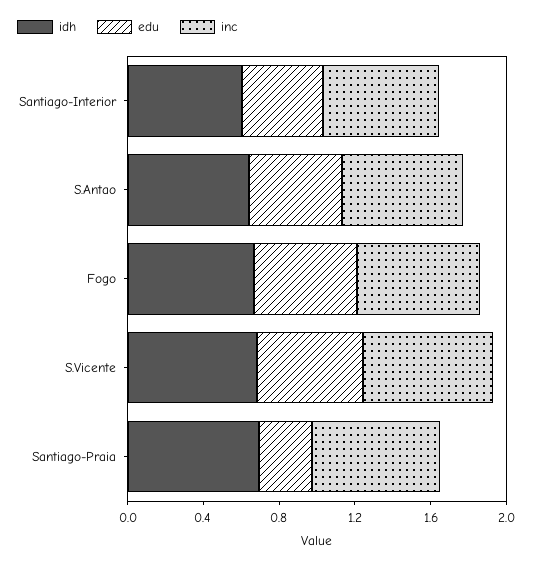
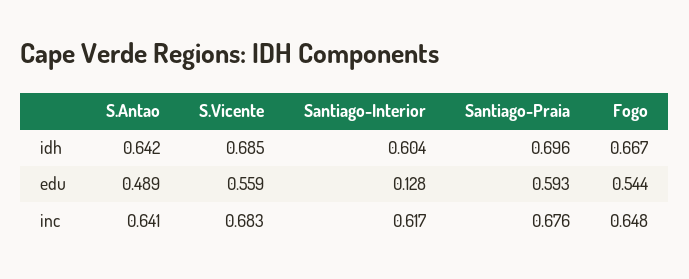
  {
    "idh": {
      "Santiago-Interior": 0.604,
      "S.Antao": 0.642,
      "Fogo": 0.667,
      "S.Vicente": 0.685,
      "Santiago-Praia": 0.696
    },
    "edu": {
-     "Santiago-Interior": 0.4,
+     "Santiago-Interior": 0.128,
      "S.Antao": 0.489,
      "Fogo": 0.544,
      "S.Vicente": 0.559,
-     "Santiago-Praia": 0.3
+     "Santiago-Praia": 0.593
    },
    "inc": {
      "Santiago-Interior": 0.617,
      "S.Antao": 0.641,
      "Fogo": 0.648,
      "S.Vicente": 0.683,
      "Santiago-Praia": 0.676
    }
  }

